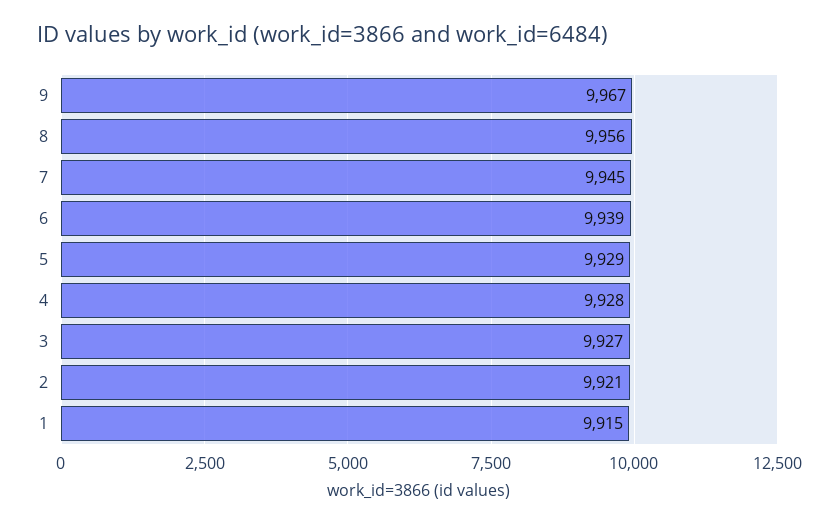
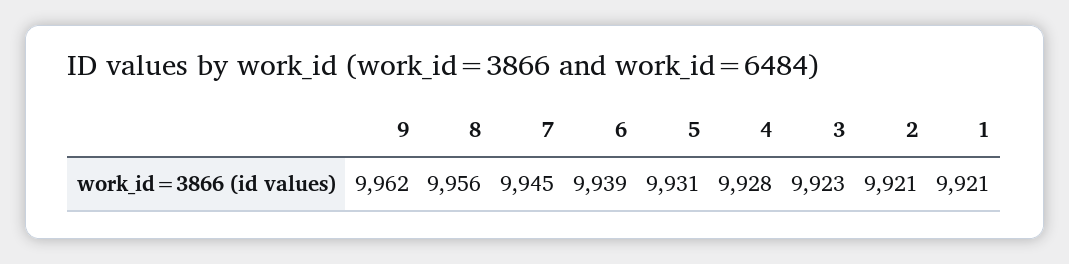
  {
-   "9": 9967,
+   "9": 9962,
    "8": 9956,
    "7": 9945,
    "6": 9939,
-   "5": 9929,
+   "5": 9931,
    "4": 9928,
-   "3": 9927,
+   "3": 9923,
    "2": 9921,
-   "1": 9915
+   "1": 9921
  }

